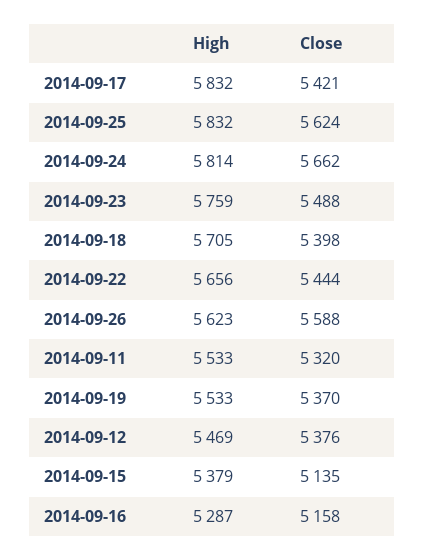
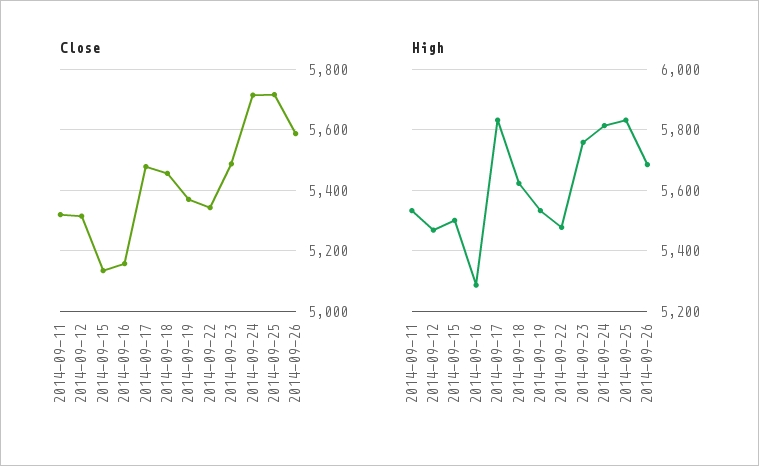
  {
    "High": {
      "2014-09-17": 5832,
      "2014-09-25": 5832,
      "2014-09-24": 5814,
      "2014-09-23": 5759,
-     "2014-09-18": 5705,
+     "2014-09-18": 5620,
-     "2014-09-22": 5656,
+     "2014-09-22": 5480,
-     "2014-09-26": 5623,
+     "2014-09-26": 5680,
      "2014-09-11": 5533,
      "2014-09-19": 5533,
      "2014-09-12": 5469,
-     "2014-09-15": 5379,
+     "2014-09-15": 5500,
      "2014-09-16": 5287
    },
    "Close": {
-     "2014-09-17": 5421,
+     "2014-09-17": 5480,
-     "2014-09-25": 5624,
+     "2014-09-25": 5720,
-     "2014-09-24": 5662,
+     "2014-09-24": 5720,
      "2014-09-23": 5488,
-     "2014-09-18": 5398,
+     "2014-09-18": 5460,
-     "2014-09-22": 5444,
+     "2014-09-22": 5340,
      "2014-09-26": 5588,
      "2014-09-11": 5320,
      "2014-09-19": 5370,
-     "2014-09-12": 5376,
+     "2014-09-12": 5320,
      "2014-09-15": 5135,
      "2014-09-16": 5158
    }
  }

